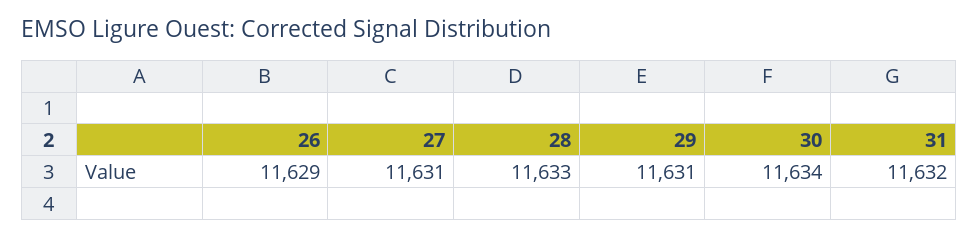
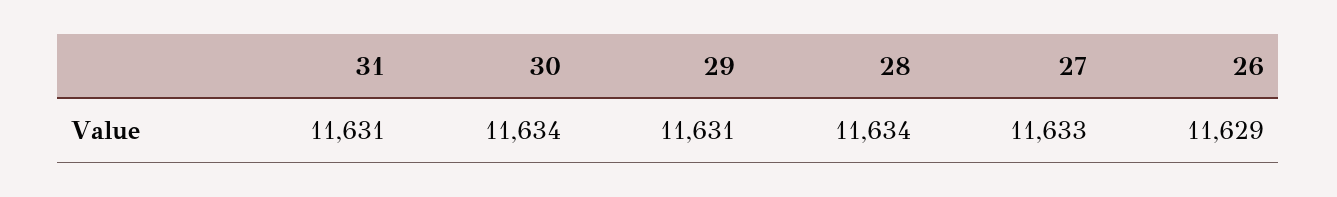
  {
    "26": 11629,
-   "27": 11631,
+   "27": 11633,
-   "28": 11633,
+   "28": 11634,
    "29": 11631,
    "30": 11634,
-   "31": 11632
+   "31": 11631
  }

